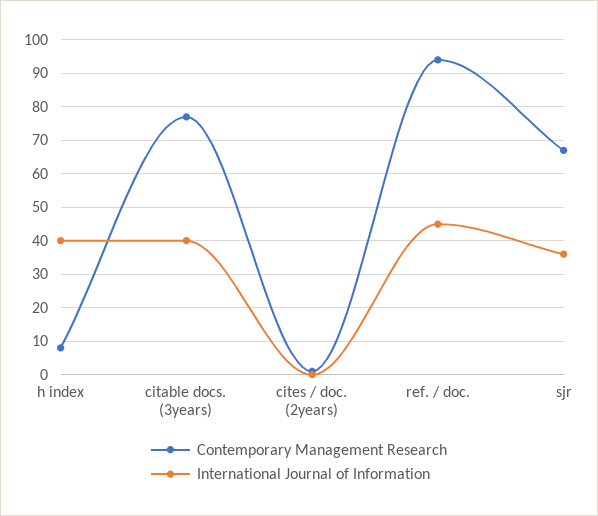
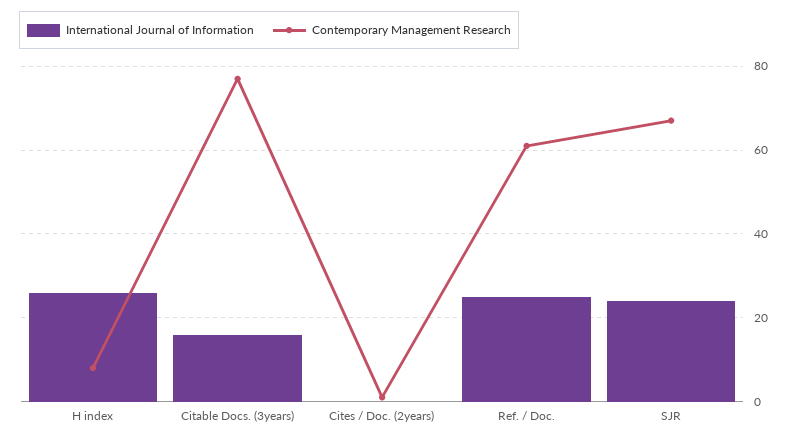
  {
    "Contemporary Management Research": {
      "h index": 10,
      "citable docs. (3years)": 75,
      "cites / doc. (2years)": 0,
-     "ref. / doc.": 95,
+     "ref. / doc.": 60,
      "sjr": 65
    },
    "International Journal of Information": {
-     "h index": 40,
+     "h index": 25,
-     "citable docs. (3years)": 40,
+     "citable docs. (3years)": 15,
      "cites / doc. (2years)": 0,
-     "ref. / doc.": 45,
+     "ref. / doc.": 25,
-     "sjr": 35
+     "sjr": 25
    }
  }

